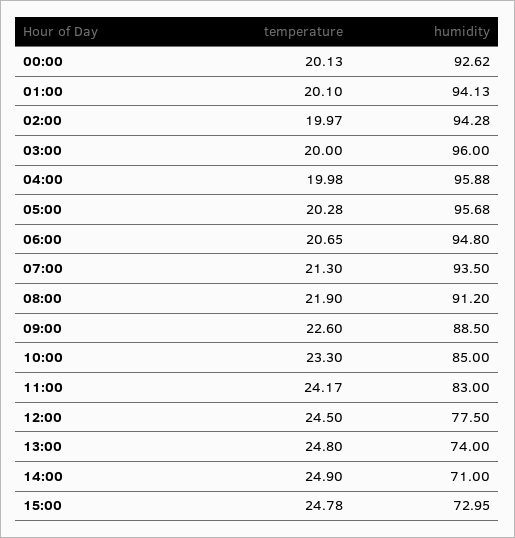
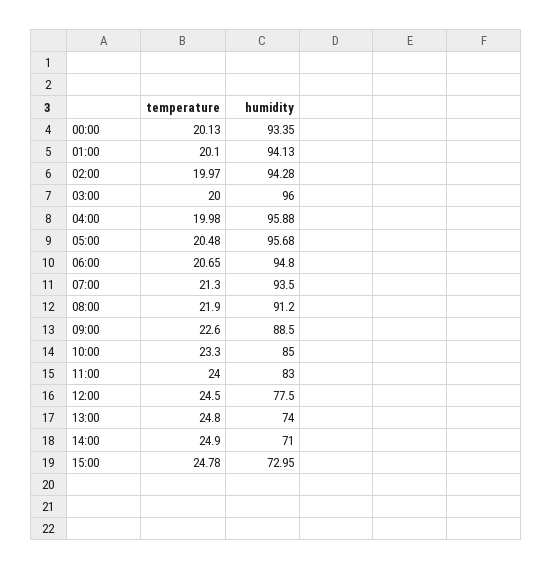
  {
    "temperature": {
      "00:00": 20.13,
      "01:00": 20.1,
      "02:00": 19.97,
      "03:00": 20,
      "04:00": 19.98,
-     "05:00": 20.28,
+     "05:00": 20.48,
      "06:00": 20.65,
      "07:00": 21.3,
      "08:00": 21.9,
      "09:00": 22.6,
      "10:00": 23.3,
-     "11:00": 24.17,
+     "11:00": 24,
      "12:00": 24.5,
      "13:00": 24.8,
      "14:00": 24.9,
      "15:00": 24.78
    },
    "humidity": {
-     "00:00": 92.62,
+     "00:00": 93.35,
      "01:00": 94.13,
      "02:00": 94.28,
      "03:00": 96,
      "04:00": 95.88,
      "05:00": 95.68,
      "06:00": 94.8,
      "07:00": 93.5,
      "08:00": 91.2,
      "09:00": 88.5,
      "10:00": 85,
      "11:00": 83,
      "12:00": 77.5,
      "13:00": 74,
      "14:00": 71,
      "15:00": 72.95
    }
  }

